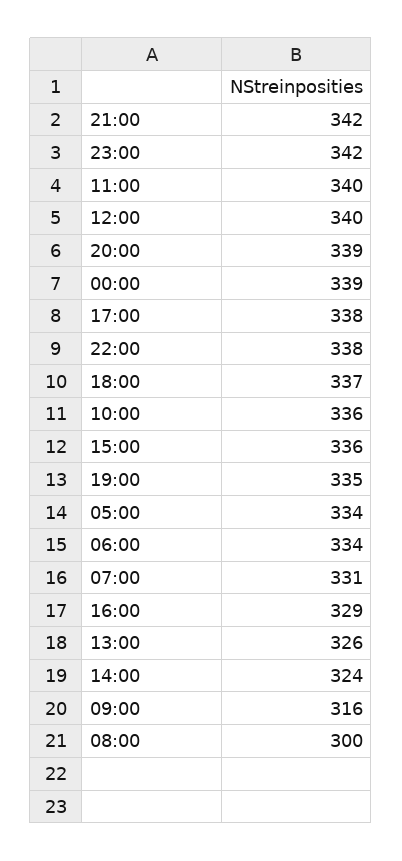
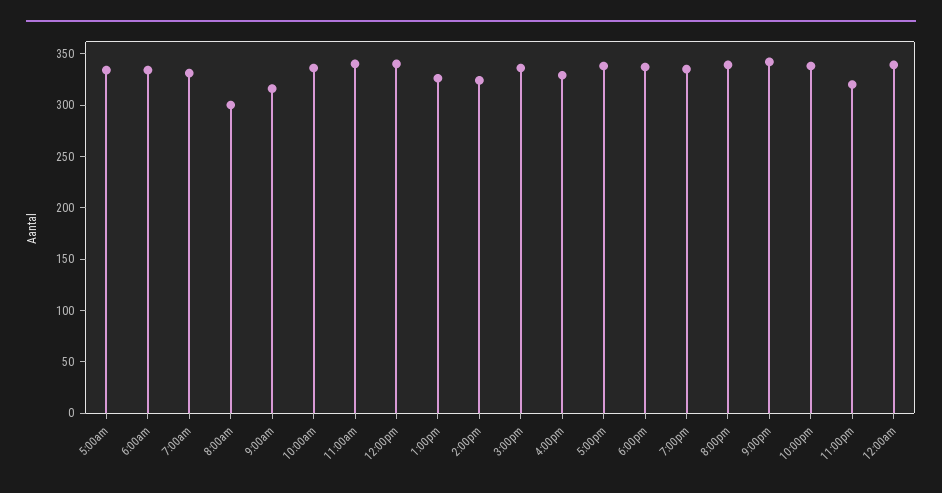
  {
    "21:00": 342,
-   "23:00": 342,
+   "23:00": 320,
    "11:00": 340,
    "12:00": 340,
    "20:00": 339,
    "00:00": 339,
    "17:00": 338,
    "22:00": 338,
    "18:00": 337,
    "10:00": 336,
    "15:00": 336,
    "19:00": 335,
    "05:00": 334,
    "06:00": 334,
    "07:00": 331,
    "16:00": 329,
    "13:00": 326,
    "14:00": 324,
    "09:00": 316,
    "08:00": 300
  }

